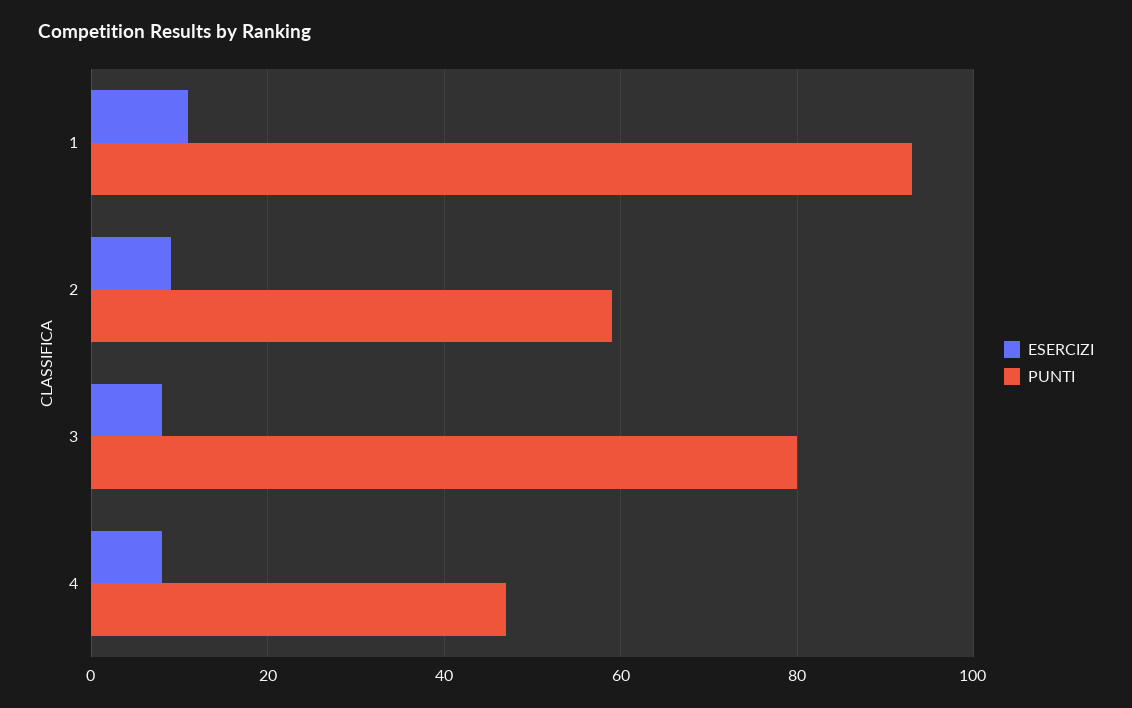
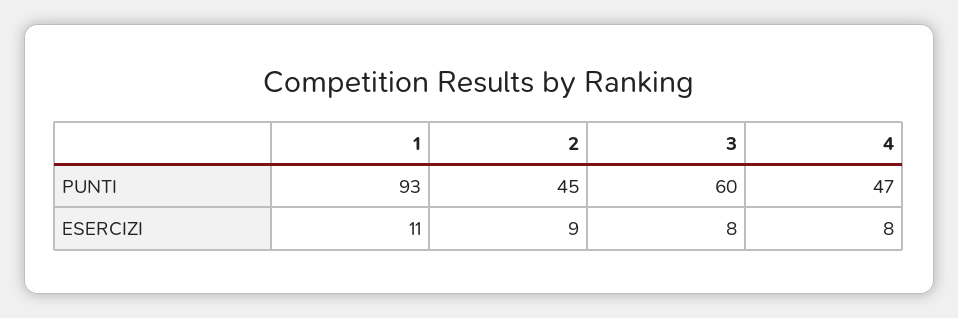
  {
    "ESERCIZI": {
      "1": 11,
      "2": 9,
      "3": 8,
      "4": 8
    },
    "PUNTI": {
      "1": 93,
-     "2": 60,
+     "2": 45,
-     "3": 80,
+     "3": 60,
      "4": 47
    }
  }

